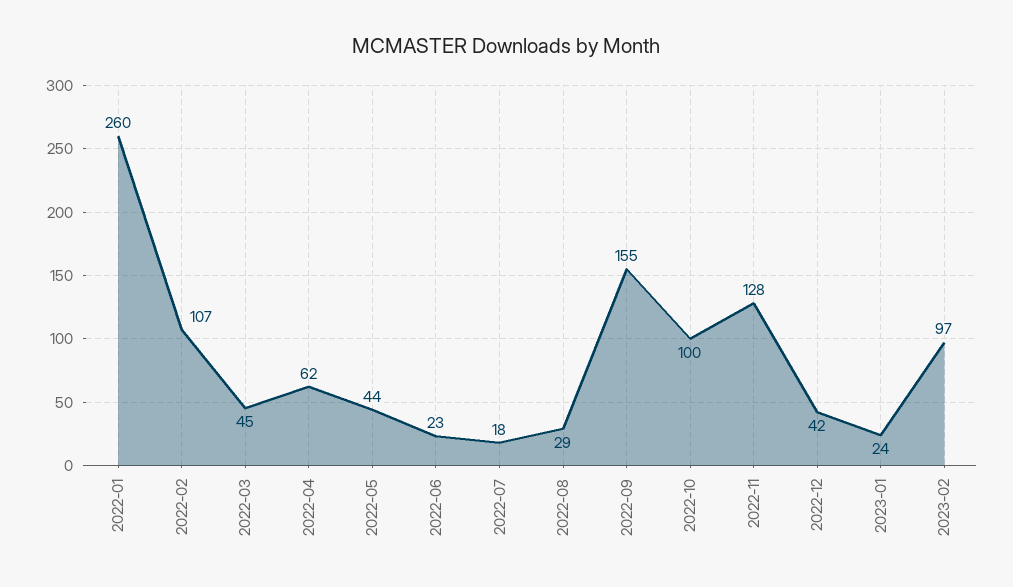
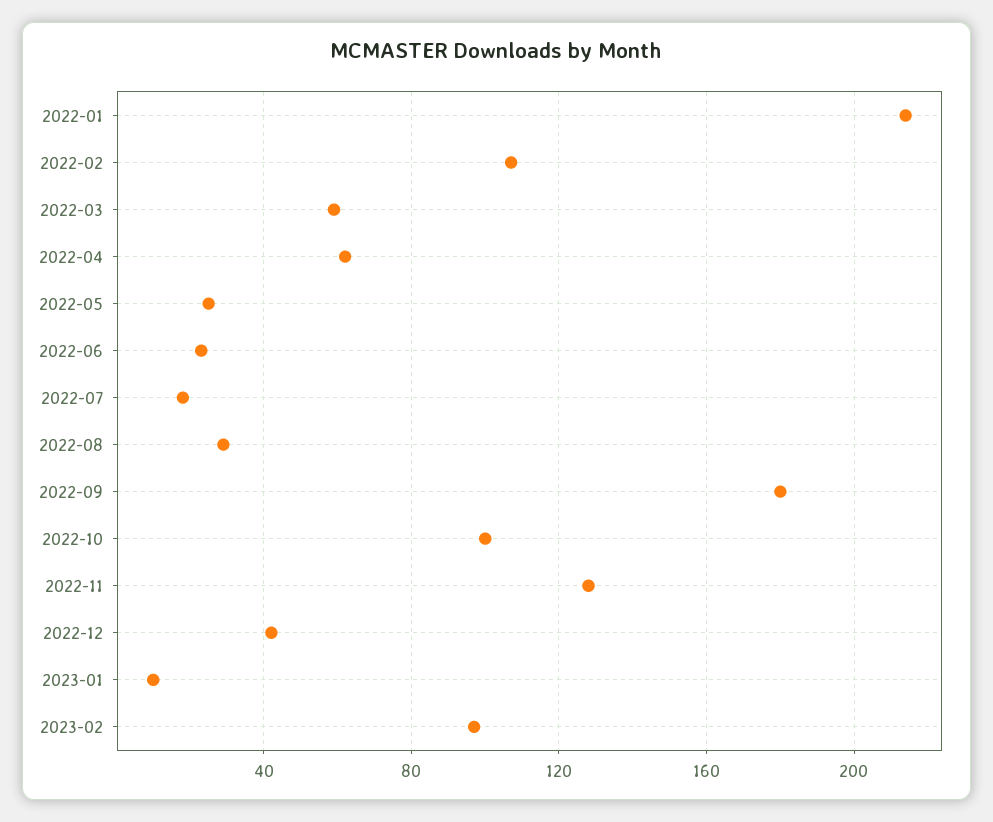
  {
-   "2022-01": 260,
+   "2022-01": 215,
    "2022-02": 107,
-   "2022-03": 45,
+   "2022-03": 60,
    "2022-04": 62,
-   "2022-05": 44,
+   "2022-05": 25,
    "2022-06": 23,
    "2022-07": 18,
    "2022-08": 29,
-   "2022-09": 155,
+   "2022-09": 180,
    "2022-10": 100,
    "2022-11": 128,
    "2022-12": 42,
-   "2023-01": 24,
+   "2023-01": 10,
    "2023-02": 97
  }

